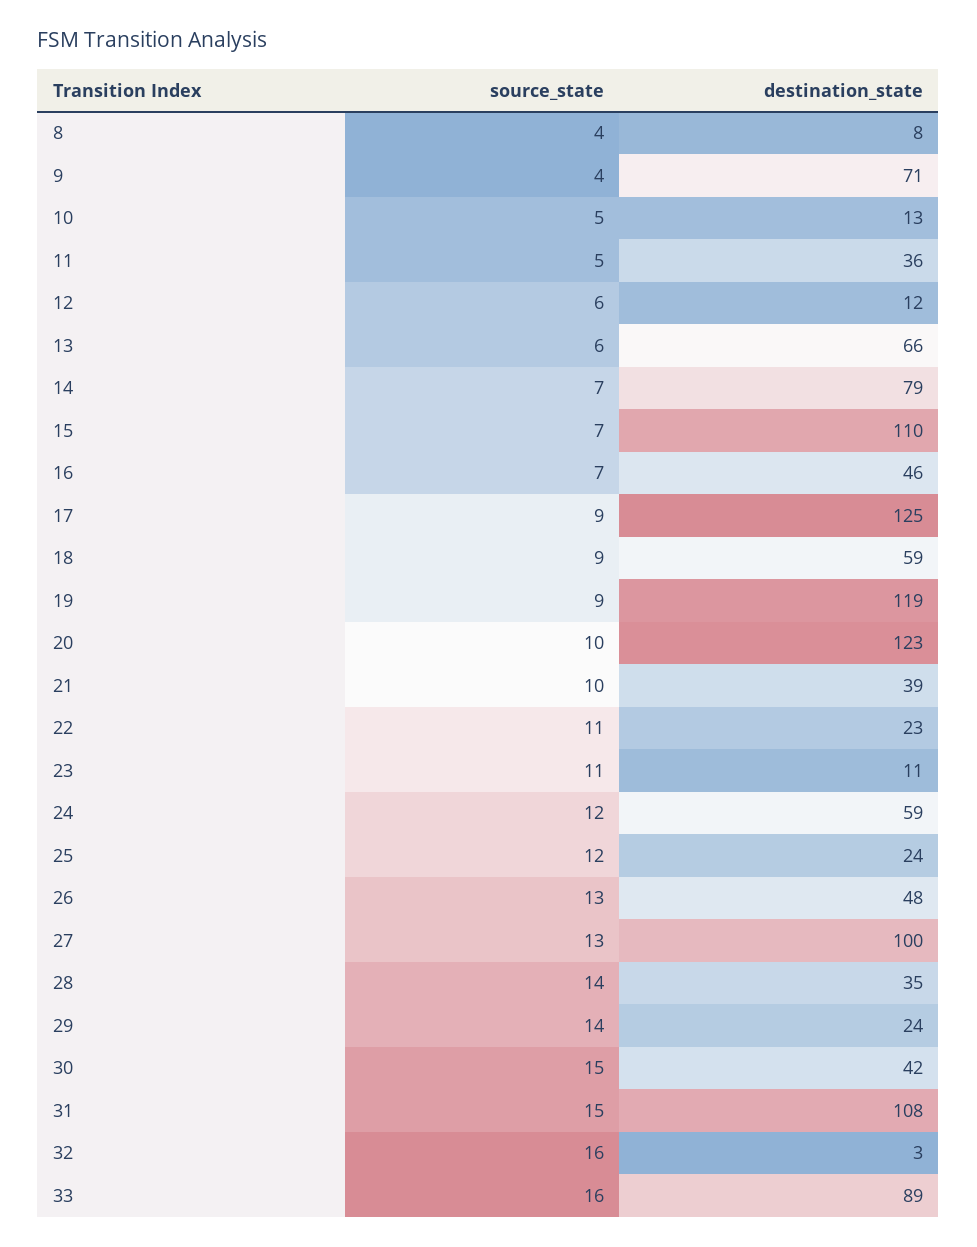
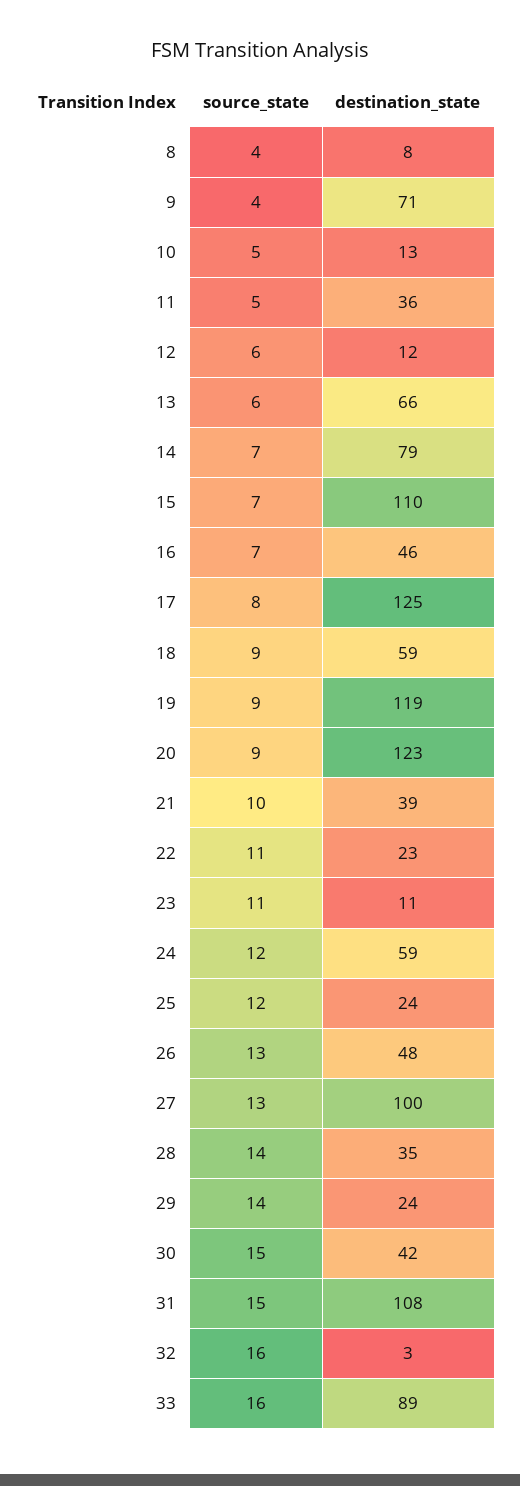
  {
    "source_state": {
      "8": 4,
      "9": 4,
      "10": 5,
      "11": 5,
      "12": 6,
      "13": 6,
      "14": 7,
      "15": 7,
      "16": 7,
-     "17": 9,
+     "17": 8,
      "18": 9,
      "19": 9,
-     "20": 10,
+     "20": 9,
      "21": 10,
      "22": 11,
      "23": 11,
      "24": 12,
      "25": 12,
      "26": 13,
      "27": 13,
      "28": 14,
      "29": 14,
      "30": 15,
      "31": 15,
      "32": 16,
      "33": 16
    },
    "destination_state": {
      "8": 8,
      "9": 71,
      "10": 13,
      "11": 36,
      "12": 12,
      "13": 66,
      "14": 79,
      "15": 110,
      "16": 46,
      "17": 125,
      "18": 59,
      "19": 119,
      "20": 123,
      "21": 39,
      "22": 23,
      "23": 11,
      "24": 59,
      "25": 24,
      "26": 48,
      "27": 100,
      "28": 35,
      "29": 24,
      "30": 42,
      "31": 108,
      "32": 3,
      "33": 89
    }
  }

